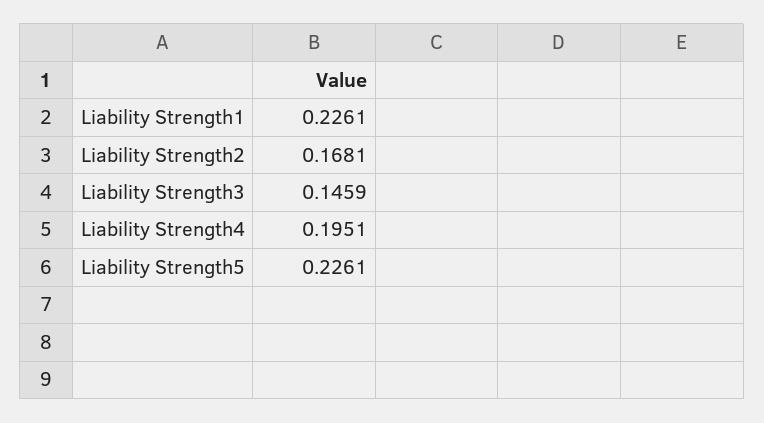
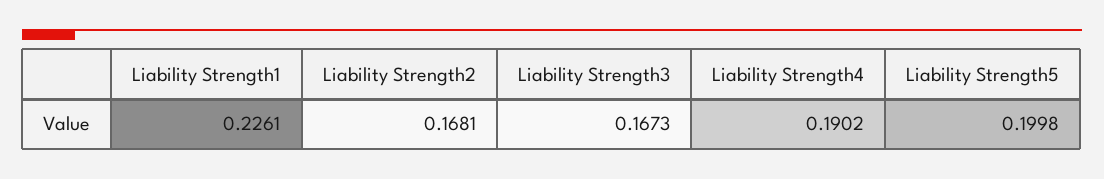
  {
    "Liability Strength1": 0.2261,
    "Liability Strength2": 0.1681,
-   "Liability Strength3": 0.1459,
+   "Liability Strength3": 0.1673,
-   "Liability Strength4": 0.1951,
+   "Liability Strength4": 0.1902,
-   "Liability Strength5": 0.2261
+   "Liability Strength5": 0.1998
  }

